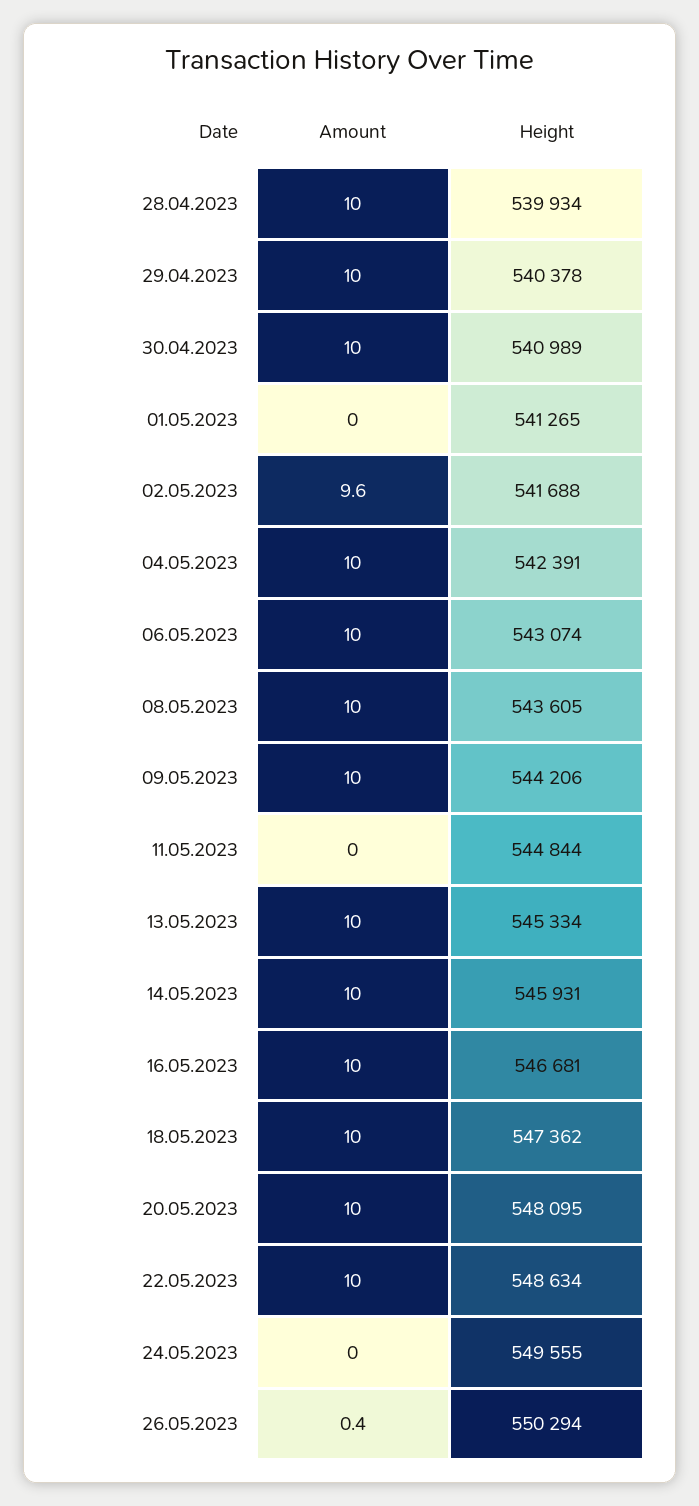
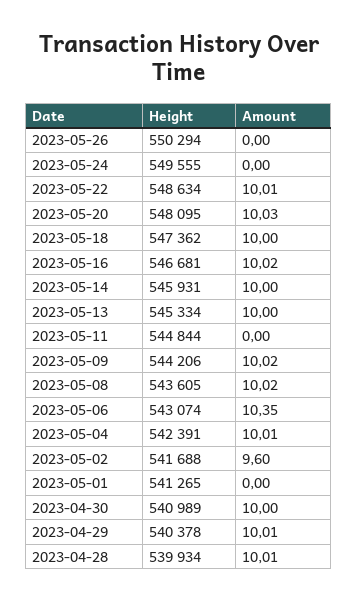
  {
    "Amount": {
      "28.04.2023": 10.01,
      "29.04.2023": 10.01,
      "30.04.2023": 10,
      "01.05.2023": 0,
      "02.05.2023": 9.6,
      "04.05.2023": 10.01,
-     "06.05.2023": 10,
+     "06.05.2023": 10.35,
      "08.05.2023": 10.02,
      "09.05.2023": 10.02,
      "11.05.2023": 0,
      "13.05.2023": 10,
      "14.05.2023": 10,
      "16.05.2023": 10.02,
      "18.05.2023": 10,
      "20.05.2023": 10.03,
      "22.05.2023": 10.01,
      "24.05.2023": 0,
-     "26.05.2023": 0.4
+     "26.05.2023": 0
    },
    "Height": {
      "28.04.2023": 539934,
      "29.04.2023": 540378,
      "30.04.2023": 540989,
      "01.05.2023": 541265,
      "02.05.2023": 541688,
      "04.05.2023": 542391,
      "06.05.2023": 543074,
      "08.05.2023": 543605,
      "09.05.2023": 544206,
      "11.05.2023": 544844,
      "13.05.2023": 545334,
      "14.05.2023": 545931,
      "16.05.2023": 546681,
      "18.05.2023": 547362,
      "20.05.2023": 548095,
      "22.05.2023": 548634,
      "24.05.2023": 549555,
      "26.05.2023": 550294
    }
  }

